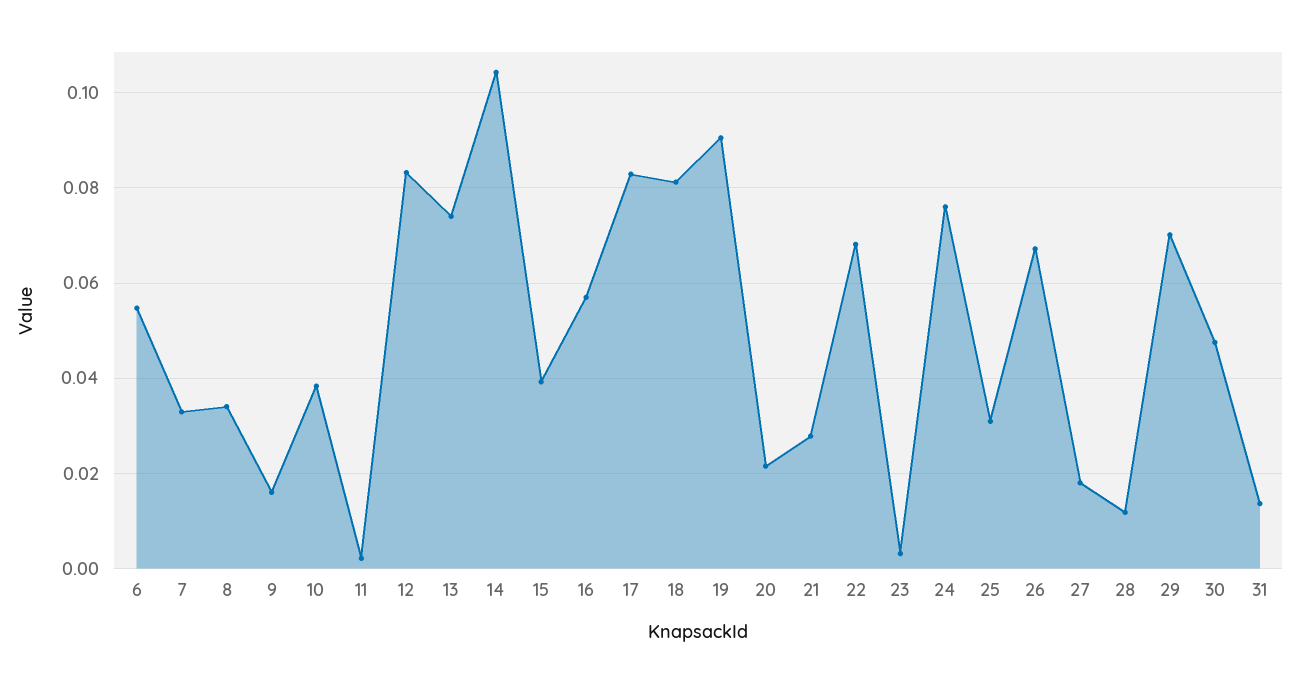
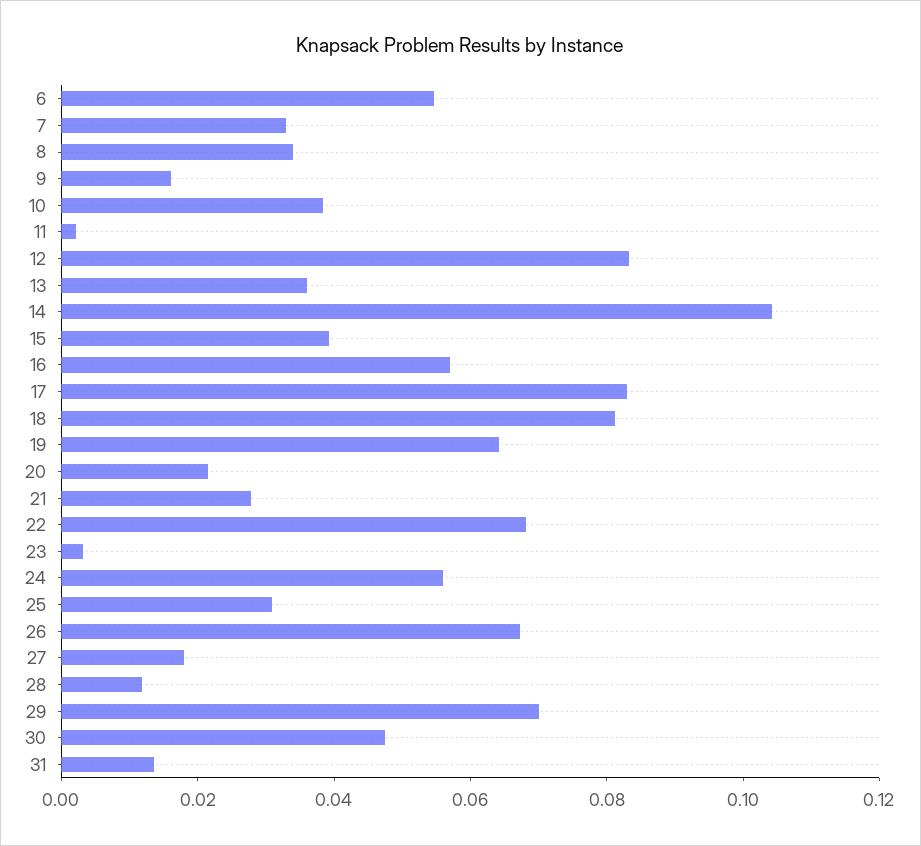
  {
    "6": 0.054,
    "7": 0.032,
    "8": 0.034,
    "9": 0.016,
    "10": 0.038,
    "11": 0.002,
    "12": 0.084,
-   "13": 0.074,
+   "13": 0.035,
    "14": 0.104,
    "15": 0.04,
    "16": 0.058,
    "17": 0.082,
    "18": 0.082,
-   "19": 0.09,
+   "19": 0.065,
    "20": 0.022,
    "21": 0.028,
    "22": 0.068,
    "23": 0.004,
-   "24": 0.076,
+   "24": 0.055,
    "25": 0.03,
    "26": 0.068,
    "27": 0.018,
    "28": 0.012,
    "29": 0.07,
    "30": 0.048,
    "31": 0.014
  }

